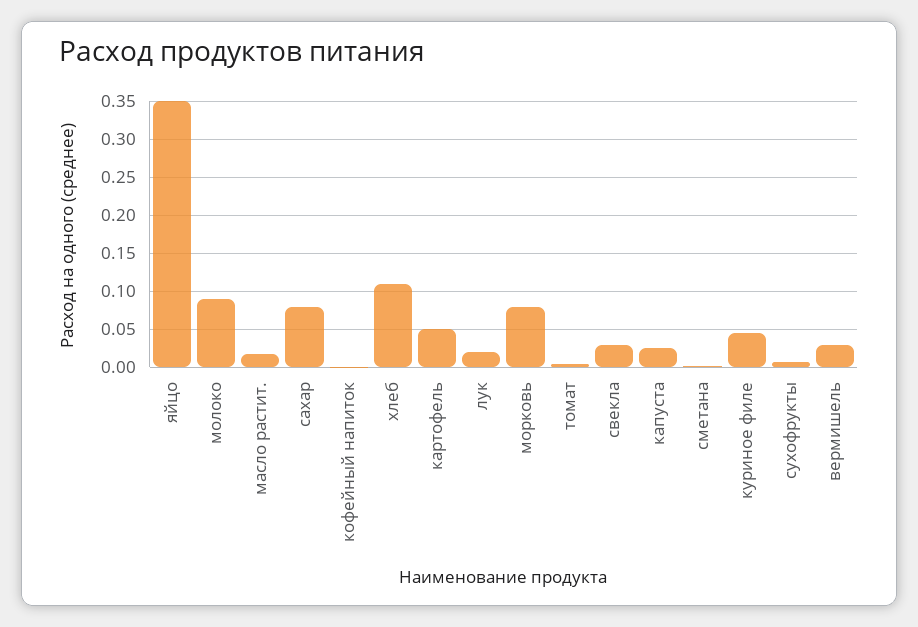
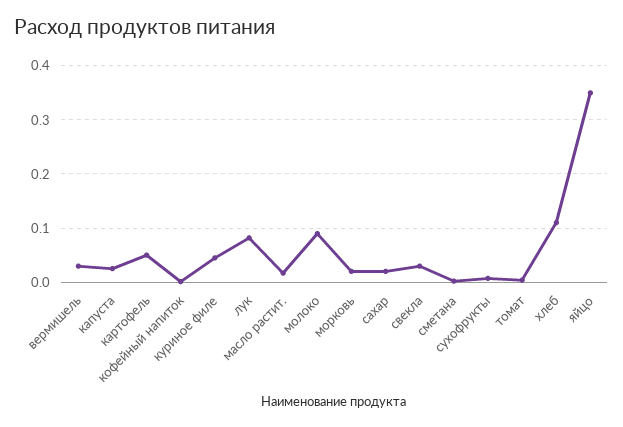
  {
    "яйцо": 0.35,
    "молоко": 0.09,
    "масло растит.": 0.02,
-   "сахар": 0.08,
+   "сахар": 0.02,
    "кофейный напиток": 0,
    "хлеб": 0.11,
    "картофель": 0.05,
-   "лук": 0.02,
+   "лук": 0.08,
-   "морковь": 0.08,
+   "морковь": 0.02,
    "томат": 0,
    "свекла": 0.03,
    "капуста": 0.03,
    "сметана": 0,
    "куриное филе": 0.05,
    "сухофрукты": 0.01,
    "вермишель": 0.03
  }

